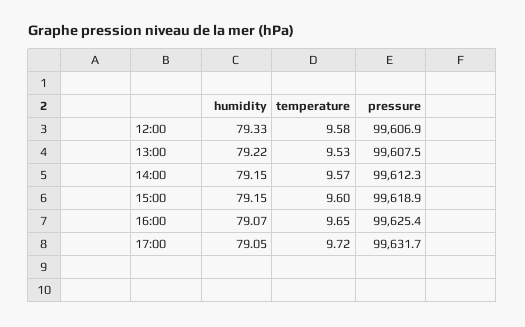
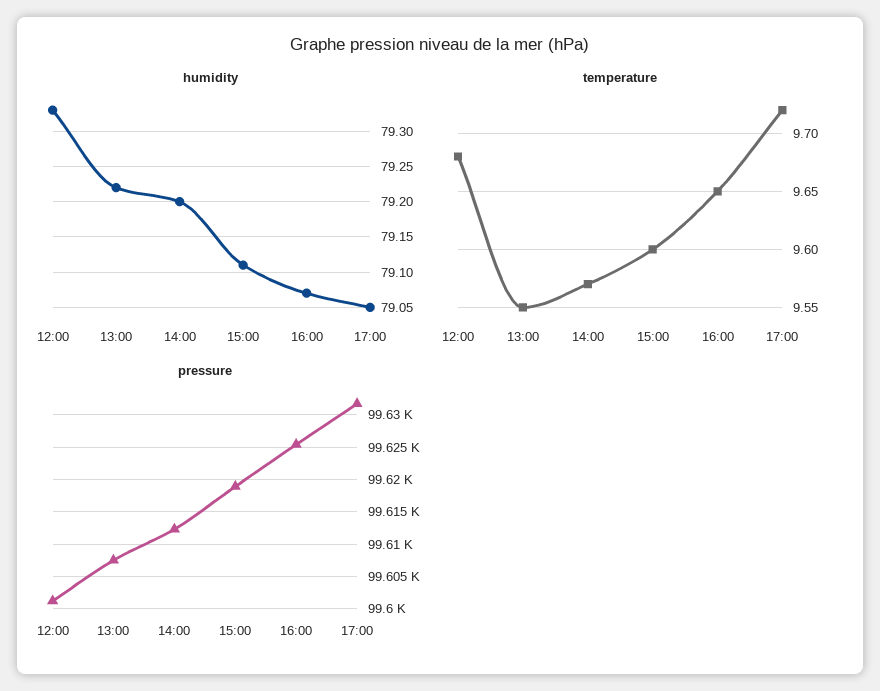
  {
    "humidity": {
      "12:00": 79.33,
      "13:00": 79.22,
-     "14:00": 79.15,
+     "14:00": 79.2,
-     "15:00": 79.15,
+     "15:00": 79.11,
      "16:00": 79.07,
      "17:00": 79.05
    },
    "temperature": {
-     "12:00": 9.58,
+     "12:00": 9.68,
-     "13:00": 9.53,
+     "13:00": 9.55,
      "14:00": 9.57,
      "15:00": 9.6,
      "16:00": 9.65,
      "17:00": 9.72
    },
    "pressure": {
-     "12:00": 99606.9,
+     "12:00": 99601,
      "13:00": 99607.5,
      "14:00": 99612.3,
      "15:00": 99618.9,
      "16:00": 99625.4,
      "17:00": 99631.7
    }
  }

